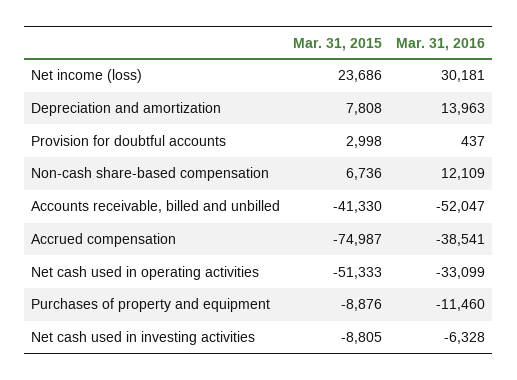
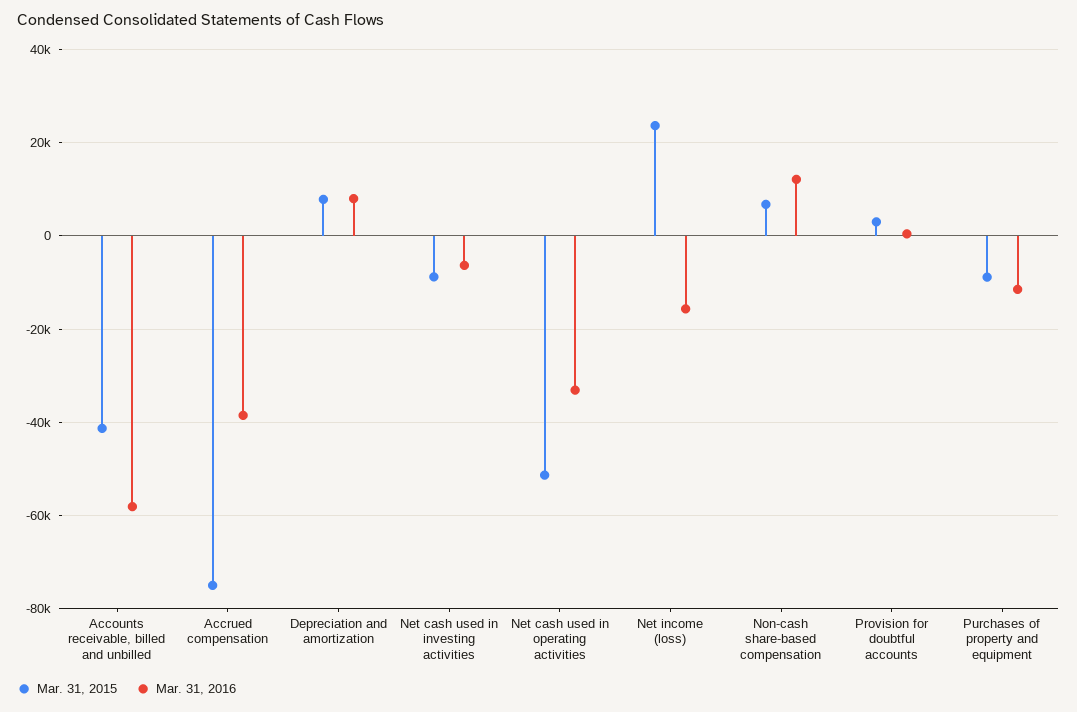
  {
    "Mar. 31, 2015": {
      "Net income (loss)": 23686,
      "Depreciation and amortization": 7808,
      "Provision for doubtful accounts": 2998,
      "Non-cash share-based compensation": 6736,
      "Accounts receivable, billed and unbilled": -41330,
      "Accrued compensation": -74987,
      "Net cash used in operating activities": -51333,
      "Purchases of property and equipment": -8876,
      "Net cash used in investing activities": -8805
    },
    "Mar. 31, 2016": {
-     "Net income (loss)": 30181,
+     "Net income (loss)": -16000,
-     "Depreciation and amortization": 13963,
+     "Depreciation and amortization": 8000,
      "Provision for doubtful accounts": 437,
      "Non-cash share-based compensation": 12109,
-     "Accounts receivable, billed and unbilled": -52047,
+     "Accounts receivable, billed and unbilled": -58000,
      "Accrued compensation": -38541,
      "Net cash used in operating activities": -33099,
      "Purchases of property and equipment": -11460,
      "Net cash used in investing activities": -6328
    }
  }

